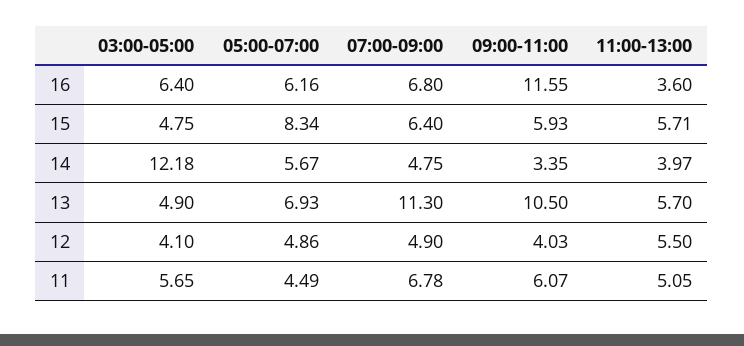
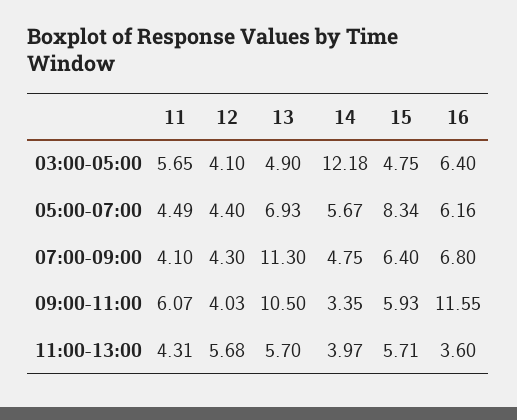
  {
    "03:00-05:00": {
      "16": 6.4,
      "15": 4.75,
      "14": 12.18,
      "13": 4.9,
      "12": 4.1,
      "11": 5.65
    },
    "05:00-07:00": {
      "16": 6.16,
      "15": 8.34,
      "14": 5.67,
      "13": 6.93,
-     "12": 4.86,
+     "12": 4.4,
      "11": 4.49
    },
    "07:00-09:00": {
      "16": 6.8,
      "15": 6.4,
      "14": 4.75,
      "13": 11.3,
-     "12": 4.9,
+     "12": 4.3,
-     "11": 6.78
+     "11": 4.1
    },
    "09:00-11:00": {
      "16": 11.55,
      "15": 5.93,
      "14": 3.35,
      "13": 10.5,
      "12": 4.03,
      "11": 6.07
    },
    "11:00-13:00": {
      "16": 3.6,
      "15": 5.71,
      "14": 3.97,
      "13": 5.7,
-     "12": 5.5,
+     "12": 5.68,
-     "11": 5.05
+     "11": 4.31
    }
  }

